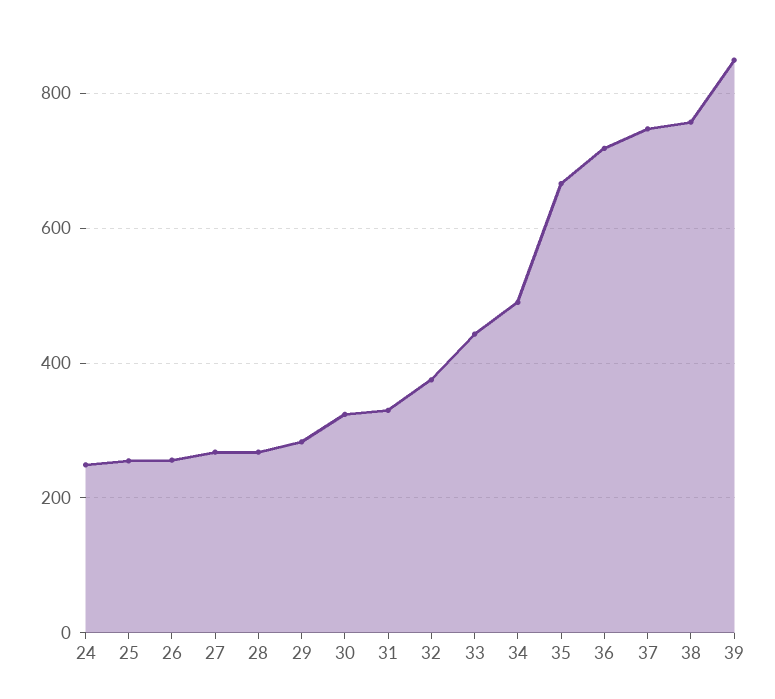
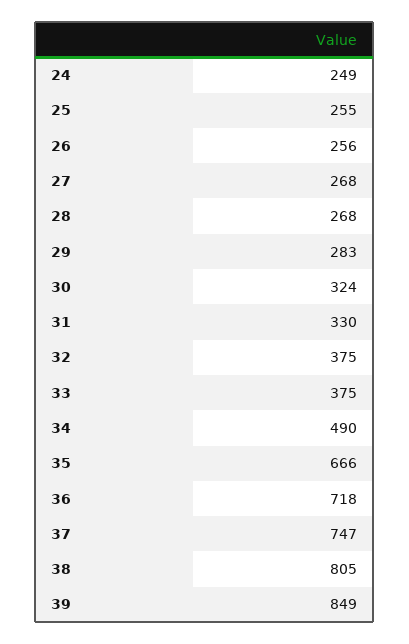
  {
    "24": 249,
    "25": 255,
    "26": 256,
    "27": 268,
    "28": 268,
    "29": 283,
    "30": 324,
    "31": 330,
    "32": 375,
-   "33": 440,
+   "33": 375,
    "34": 490,
    "35": 666,
    "36": 718,
    "37": 747,
-   "38": 760,
+   "38": 805,
    "39": 849
  }

